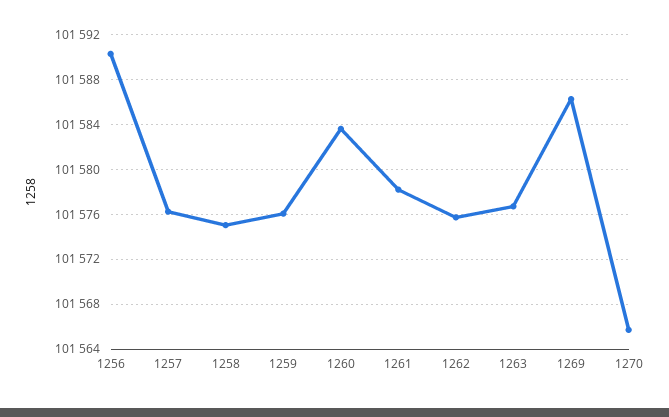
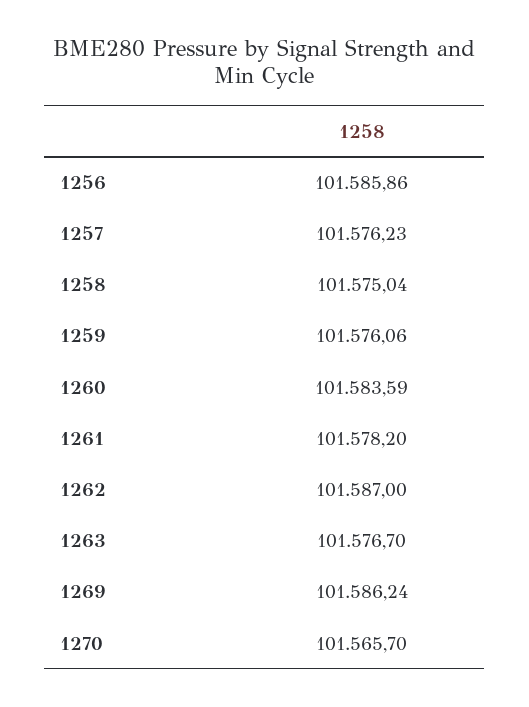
  {
-   "1256": 101590,
+   "1256": 101585.86,
    "1257": 101576.23,
    "1258": 101575.04,
    "1259": 101576.06,
    "1260": 101583.59,
    "1261": 101578.2,
-   "1262": 101576,
+   "1262": 101587,
    "1263": 101576.7,
    "1269": 101586.24,
    "1270": 101565.7
  }

